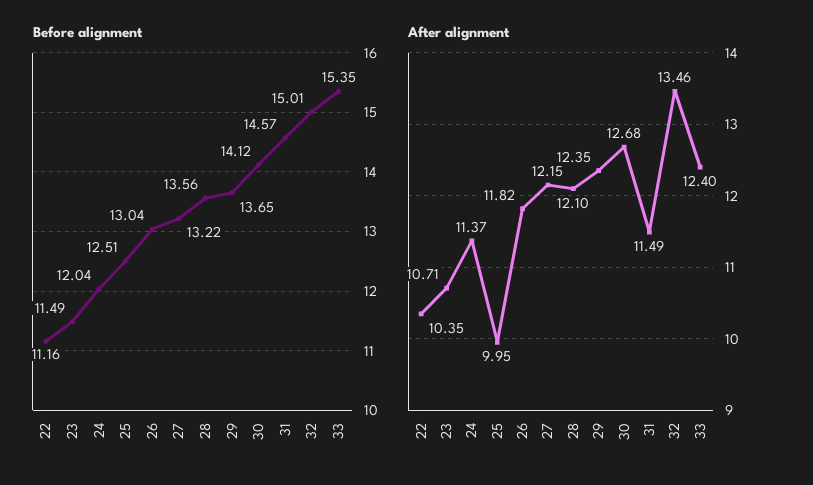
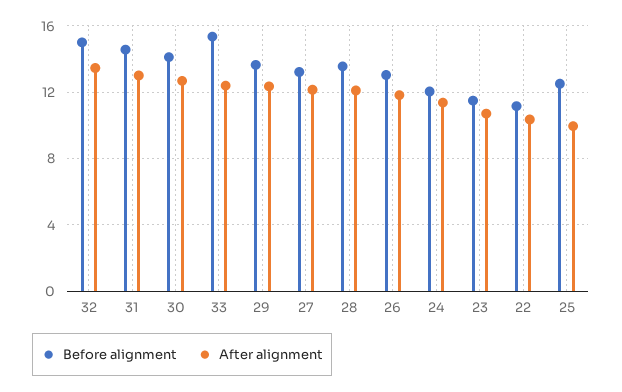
  {
    "Before alignment": {
      "22": 11.16,
      "23": 11.49,
      "24": 12.04,
      "25": 12.51,
      "26": 13.04,
      "27": 13.22,
      "28": 13.56,
      "29": 13.65,
      "30": 14.12,
      "31": 14.57,
      "32": 15.01,
      "33": 15.35
    },
    "After alignment": {
      "22": 10.35,
      "23": 10.71,
      "24": 11.37,
      "25": 9.95,
      "26": 11.82,
      "27": 12.15,
      "28": 12.1,
      "29": 12.35,
      "30": 12.68,
-     "31": 11.49,
+     "31": 13,
      "32": 13.46,
      "33": 12.4
    }
  }

